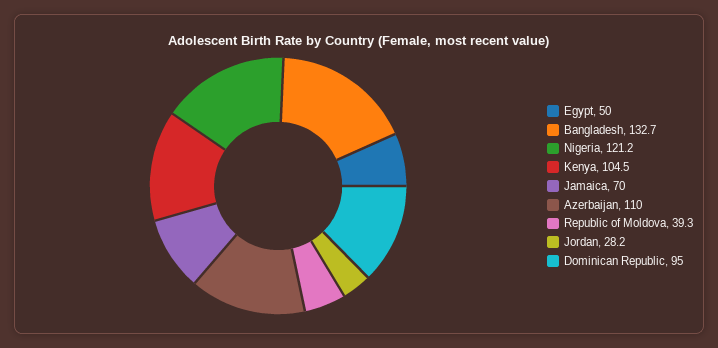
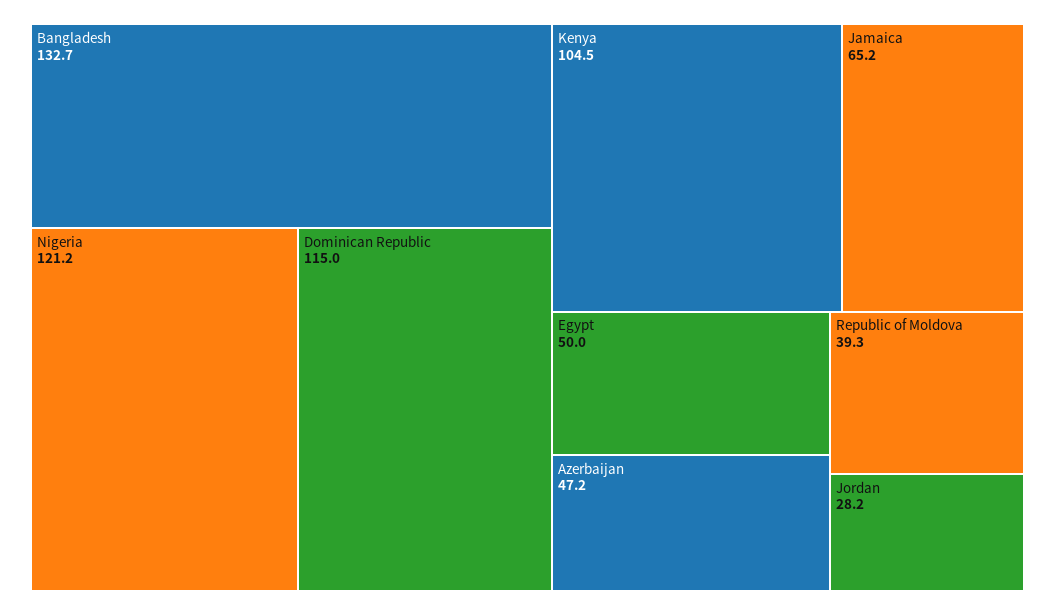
  {
    "Egypt": 50,
    "Bangladesh": 132.7,
    "Nigeria": 121.2,
    "Kenya": 104.5,
-   "Jamaica": 70,
+   "Jamaica": 65.2,
-   "Azerbaijan": 110,
+   "Azerbaijan": 47.2,
    "Republic of Moldova": 39.3,
    "Jordan": 28.2,
-   "Dominican Republic": 95
+   "Dominican Republic": 115
  }

